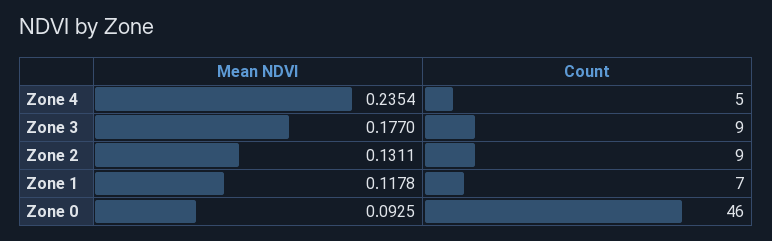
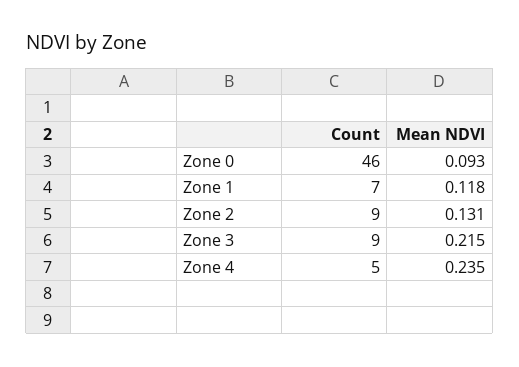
  {
    "Mean NDVI": {
      "Zone 4": 0.2354,
-     "Zone 3": 0.177,
+     "Zone 3": 0.215,
      "Zone 2": 0.1311,
      "Zone 1": 0.1178,
      "Zone 0": 0.0925
    },
    "Count": {
      "Zone 4": 5,
      "Zone 3": 9,
      "Zone 2": 9,
      "Zone 1": 7,
      "Zone 0": 46
    }
  }

